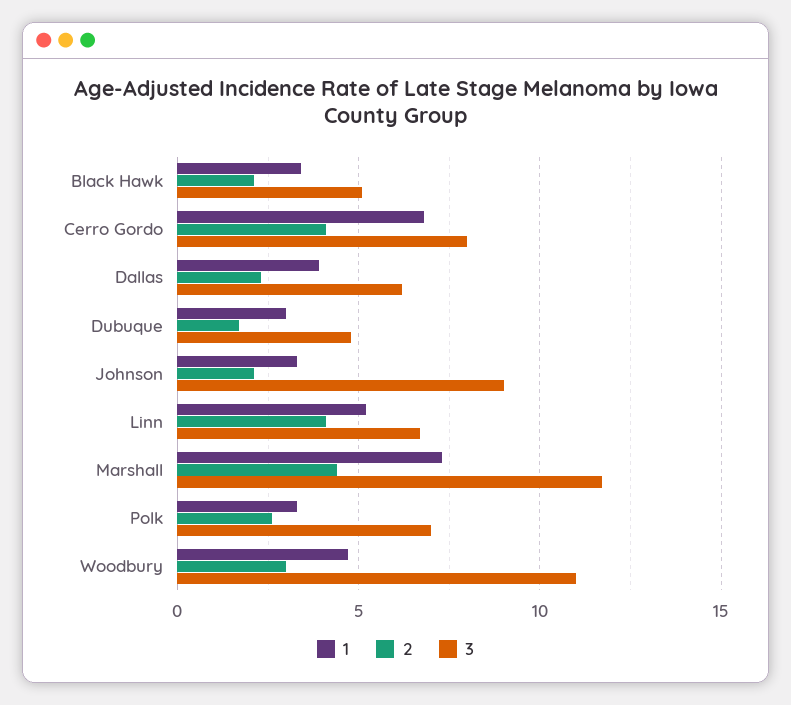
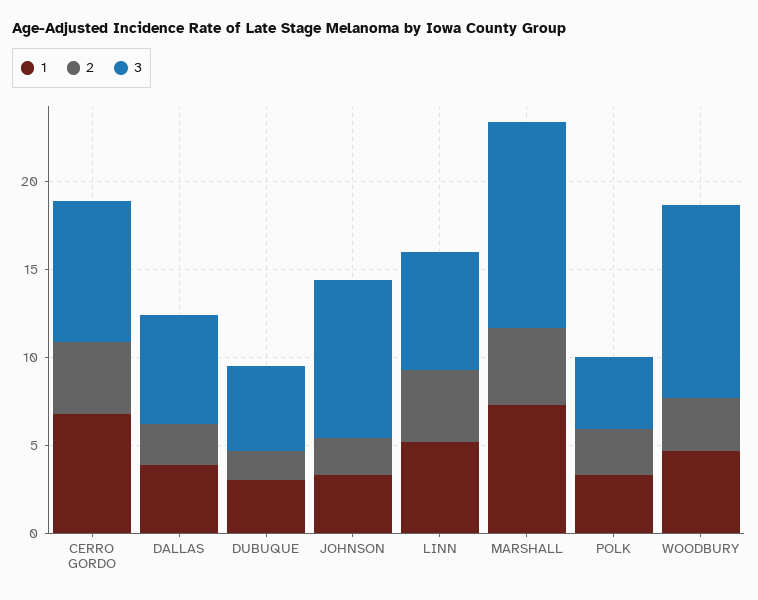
  {
    "1": {
-     "Black Hawk": 3.5,
      "Cerro Gordo": 7,
      "Dallas": 4,
      "Dubuque": 3,
      "Johnson": 3.5,
      "Linn": 5,
      "Marshall": 7.5,
      "Polk": 3.5,
      "Woodbury": 4.5
    },
    "2": {
-     "Black Hawk": 2,
      "Cerro Gordo": 4,
      "Dallas": 2.5,
      "Dubuque": 1.5,
      "Johnson": 2,
      "Linn": 4,
      "Marshall": 4.5,
      "Polk": 2.5,
      "Woodbury": 3
    },
    "3": {
-     "Black Hawk": 5,
      "Cerro Gordo": 8,
      "Dallas": 6,
      "Dubuque": 5,
      "Johnson": 9,
      "Linn": 6.5,
      "Marshall": 11.5,
-     "Polk": 7,
+     "Polk": 4,
      "Woodbury": 11
    }
  }

